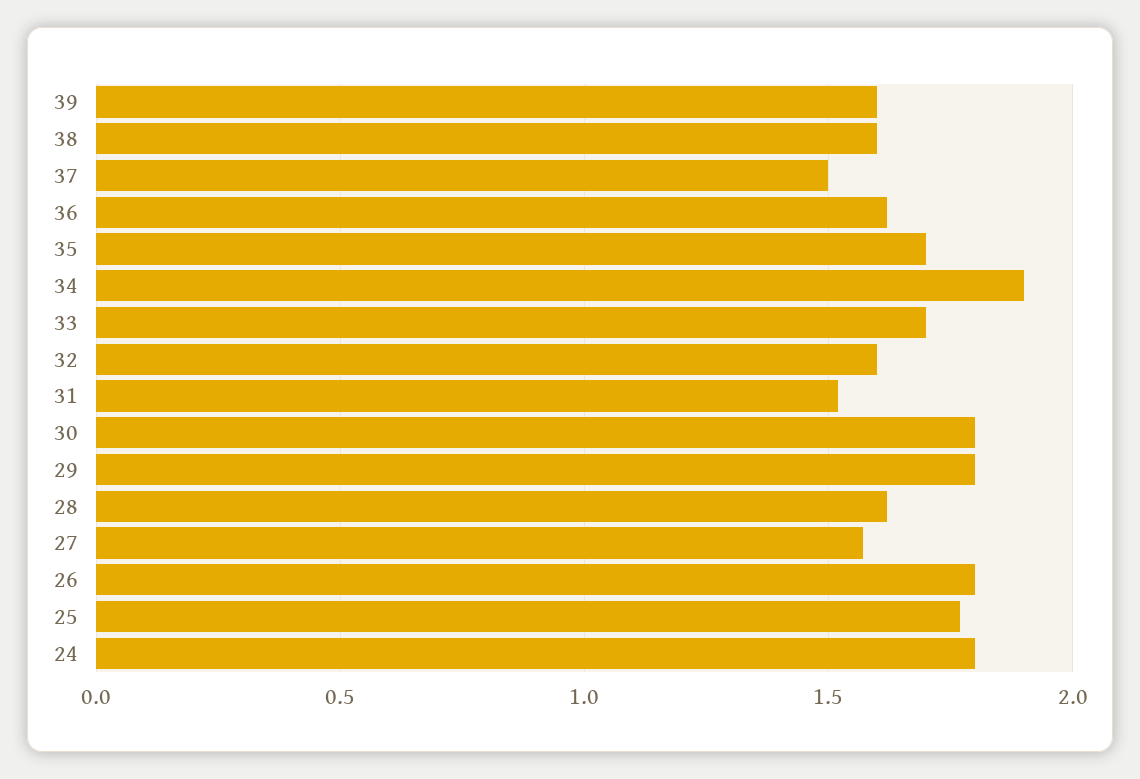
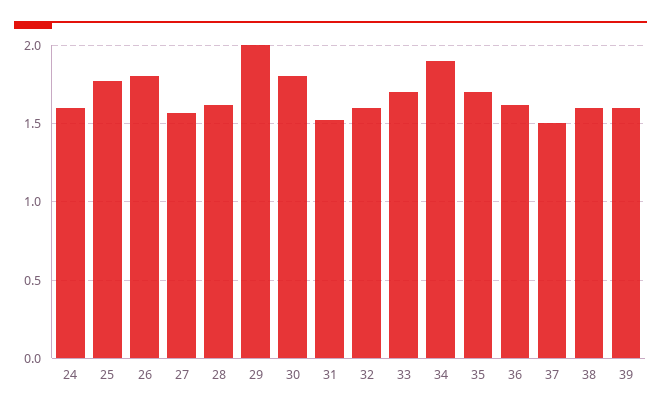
  {
    "39": 1.6,
    "38": 1.6,
    "37": 1.5,
    "36": 1.6,
    "35": 1.7,
    "34": 1.9,
    "33": 1.7,
    "32": 1.6,
    "31": 1.5,
    "30": 1.8,
-   "29": 1.8,
+   "29": 2,
    "28": 1.6,
    "27": 1.55,
    "26": 1.8,
    "25": 1.75,
-   "24": 1.8
+   "24": 1.6
  }

